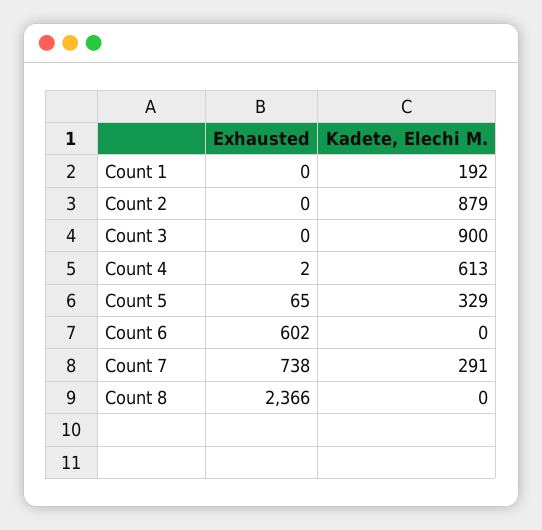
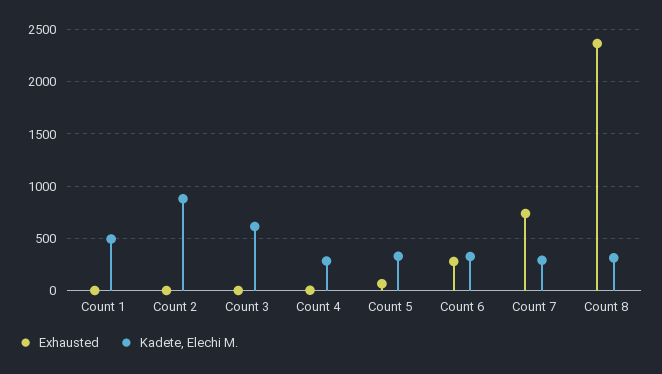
  {
    "Exhausted": {
      "Count 1": 0,
      "Count 2": 0,
      "Count 3": 0,
      "Count 4": 2,
      "Count 5": 65,
-     "Count 6": 602,
+     "Count 6": 300,
      "Count 7": 738,
      "Count 8": 2366
    },
    "Kadete, Elechi M.": {
-     "Count 1": 192,
+     "Count 1": 500,
      "Count 2": 879,
-     "Count 3": 900,
+     "Count 3": 600,
-     "Count 4": 613,
+     "Count 4": 300,
      "Count 5": 329,
-     "Count 6": 0,
+     "Count 6": 300,
      "Count 7": 291,
-     "Count 8": 0
+     "Count 8": 300
    }
  }

